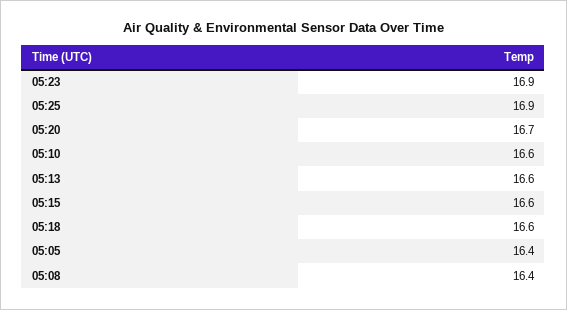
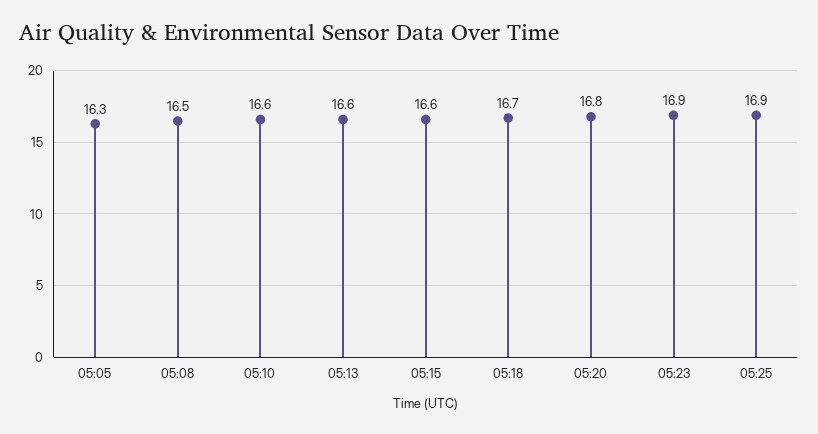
  {
    "05:23": 16.9,
    "05:25": 16.9,
-   "05:20": 16.7,
+   "05:20": 16.8,
    "05:10": 16.6,
    "05:13": 16.6,
    "05:15": 16.6,
-   "05:18": 16.6,
+   "05:18": 16.7,
-   "05:05": 16.4,
+   "05:05": 16.3,
-   "05:08": 16.4
+   "05:08": 16.5
  }

